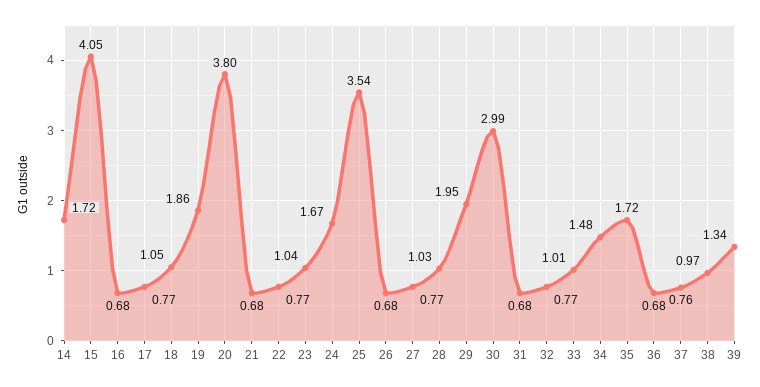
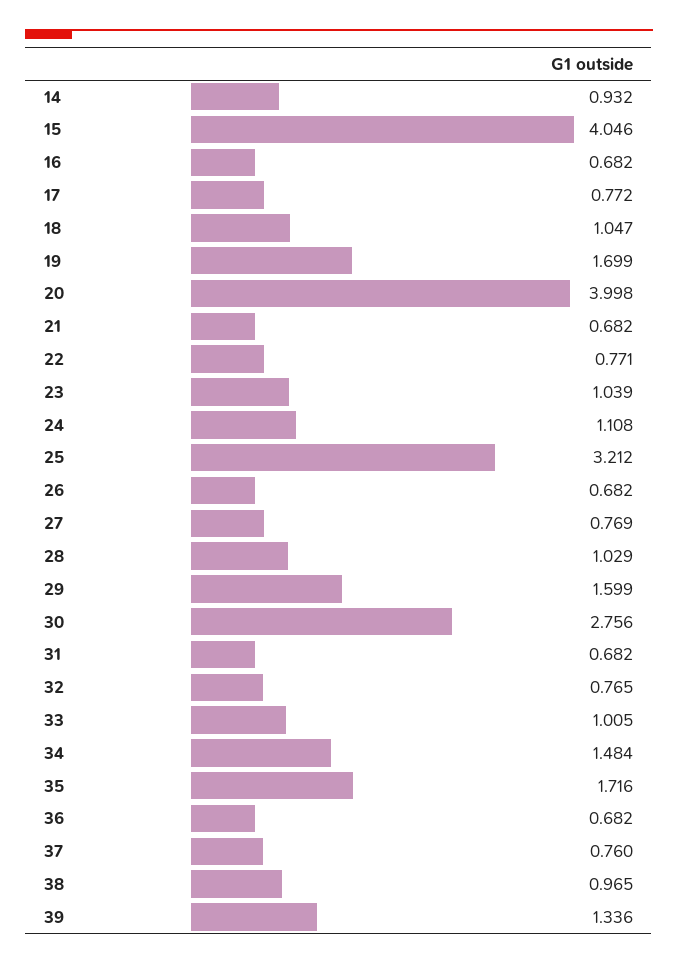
  {
-   "14": 1.72,
+   "14": 0.932,
    "15": 4.046,
    "16": 0.682,
    "17": 0.772,
    "18": 1.047,
-   "19": 1.86,
+   "19": 1.699,
-   "20": 3.8,
+   "20": 3.998,
    "21": 0.682,
    "22": 0.771,
    "23": 1.039,
-   "24": 1.67,
+   "24": 1.108,
-   "25": 3.54,
+   "25": 3.212,
    "26": 0.682,
    "27": 0.769,
    "28": 1.029,
-   "29": 1.95,
+   "29": 1.599,
-   "30": 2.99,
+   "30": 2.756,
    "31": 0.682,
    "32": 0.765,
    "33": 1.005,
    "34": 1.484,
    "35": 1.716,
    "36": 0.682,
    "37": 0.76,
    "38": 0.965,
    "39": 1.336
  }

